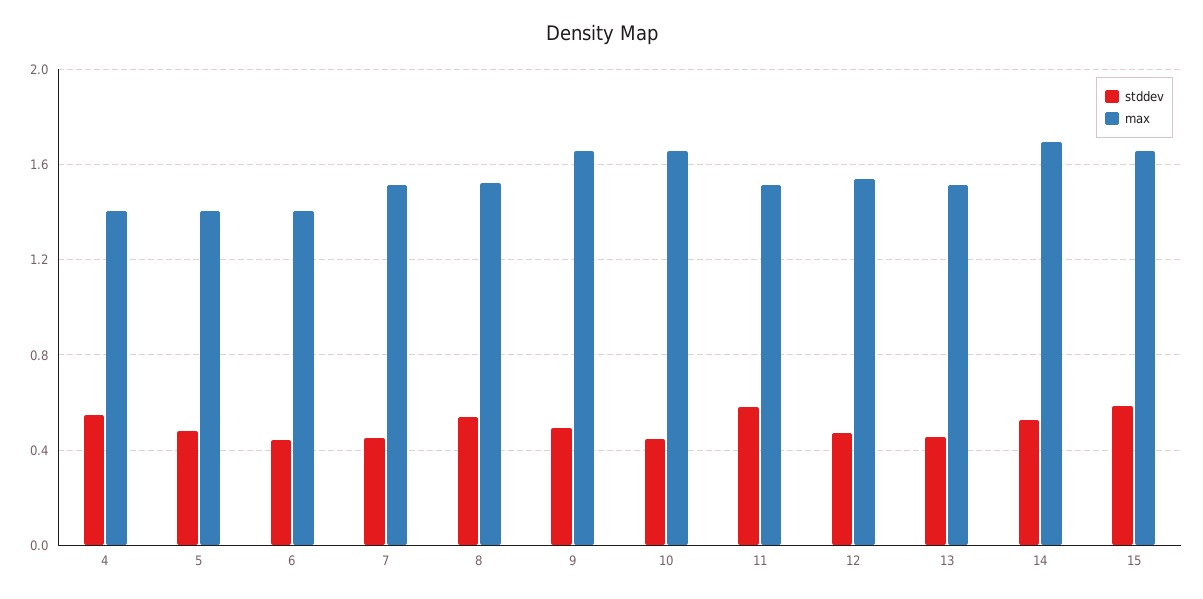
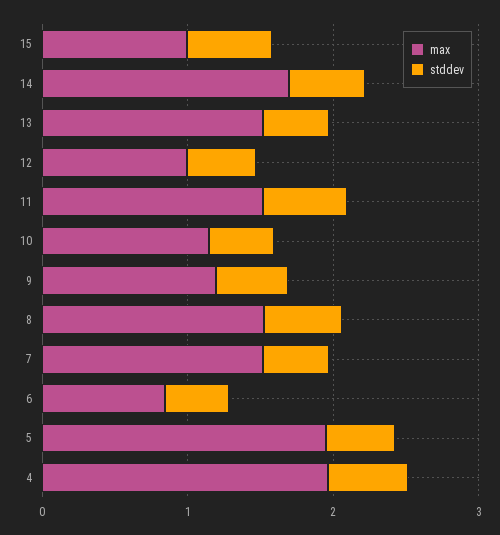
  {
    "stddev": {
      "4": 0.55,
      "5": 0.5,
      "6": 0.45,
      "7": 0.45,
      "8": 0.55,
      "9": 0.5,
      "10": 0.45,
      "11": 0.6,
      "12": 0.45,
      "13": 0.45,
      "14": 0.55,
      "15": 0.6
    },
    "max": {
-     "4": 1.4,
+     "4": 2,
-     "5": 1.4,
+     "5": 2,
-     "6": 1.4,
+     "6": 0.8,
      "7": 1.5,
      "8": 1.5,
-     "9": 1.65,
+     "9": 1.2,
-     "10": 1.65,
+     "10": 1.2,
      "11": 1.5,
-     "12": 1.55,
+     "12": 1,
      "13": 1.5,
      "14": 1.7,
-     "15": 1.65
+     "15": 1
    }
  }

